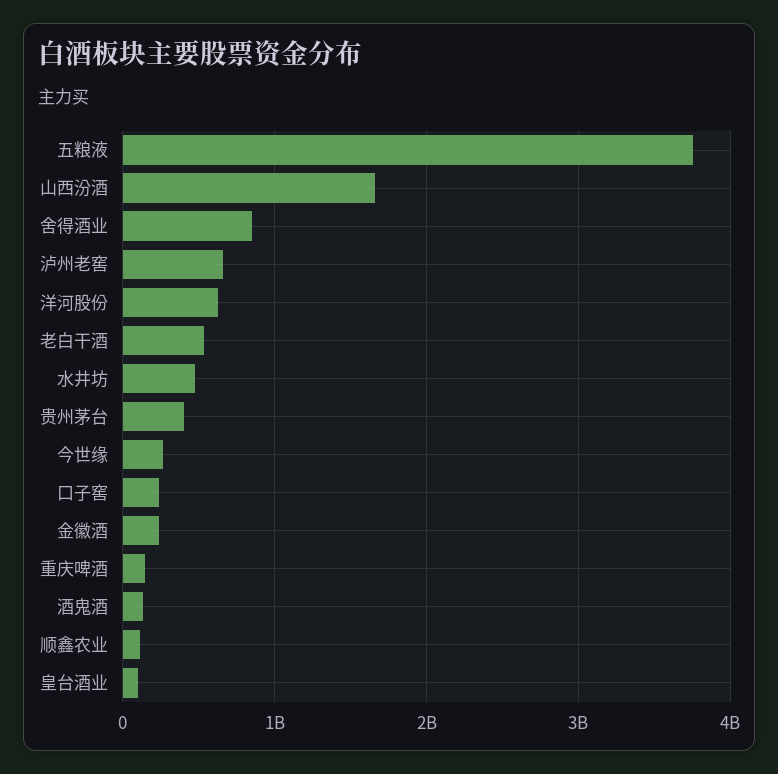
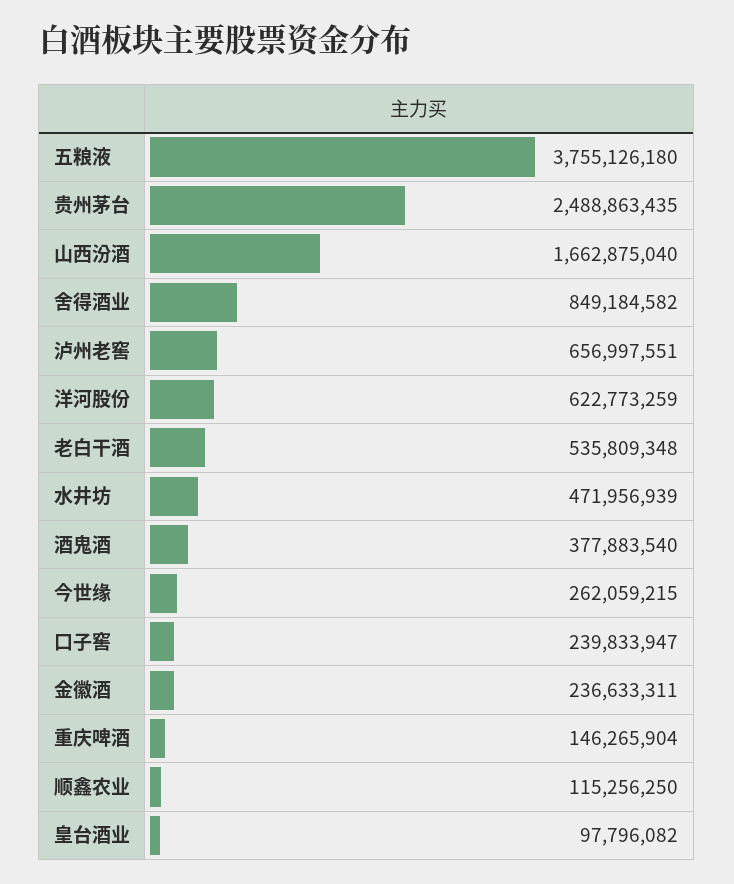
  {
    "五粮液": 3755126180,
    "山西汾酒": 1662875040,
    "舍得酒业": 849184582,
    "泸州老窖": 656997551,
    "洋河股份": 622773259,
    "老白干酒": 535809348,
    "水井坊": 471956939,
-   "贵州茅台": 400000000,
+   "贵州茅台": 2488863435,
    "今世缘": 262059215,
    "口子窖": 239833947,
    "金徽酒": 236633311,
    "重庆啤酒": 146265904,
-   "酒鬼酒": 100000000,
+   "酒鬼酒": 377883540,
    "顺鑫农业": 115256250,
    "皇台酒业": 97796082
  }

